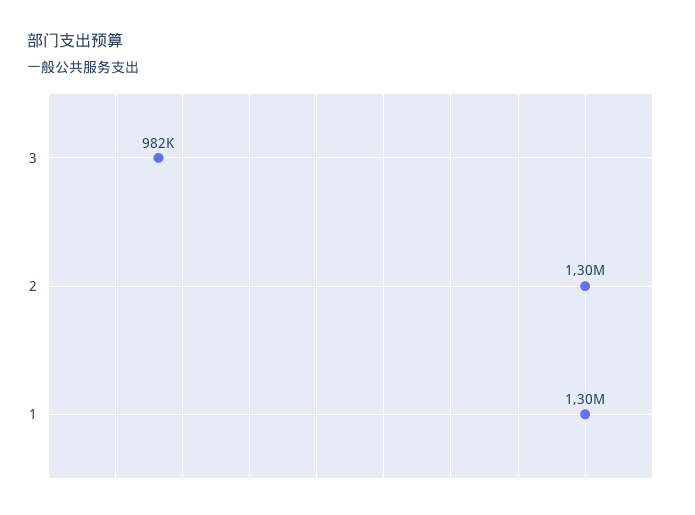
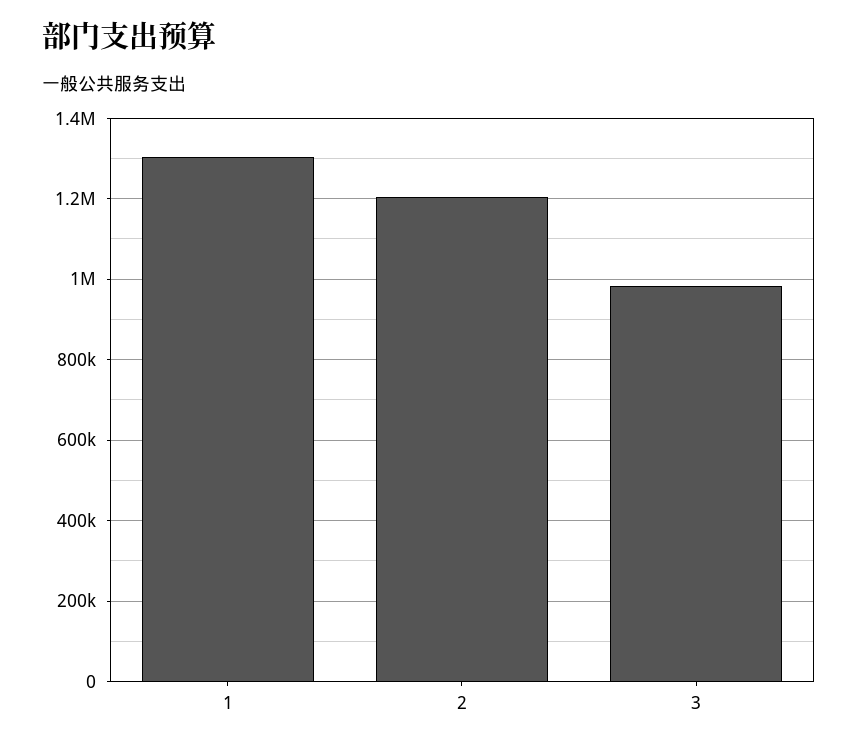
  {
    "3": 982000,
-   "2": 1300000,
+   "2": 1200000,
    "1": 1300000
  }

